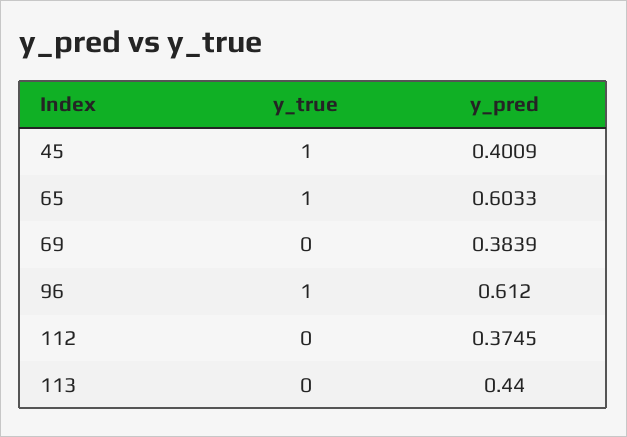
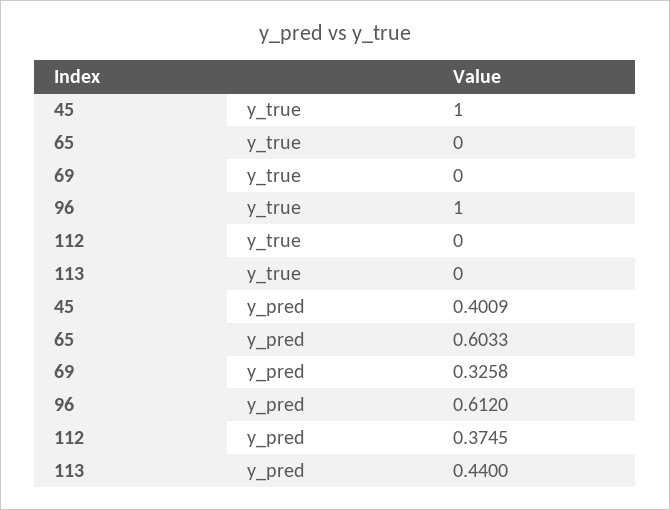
  {
    "y_true": {
      "45": 1,
-     "65": 1,
+     "65": 0,
      "69": 0,
      "96": 1,
      "112": 0,
      "113": 0
    },
    "y_pred": {
      "45": 0.4009,
      "65": 0.6033,
-     "69": 0.3839,
+     "69": 0.3258,
      "96": 0.612,
      "112": 0.3745,
      "113": 0.44
    }
  }

